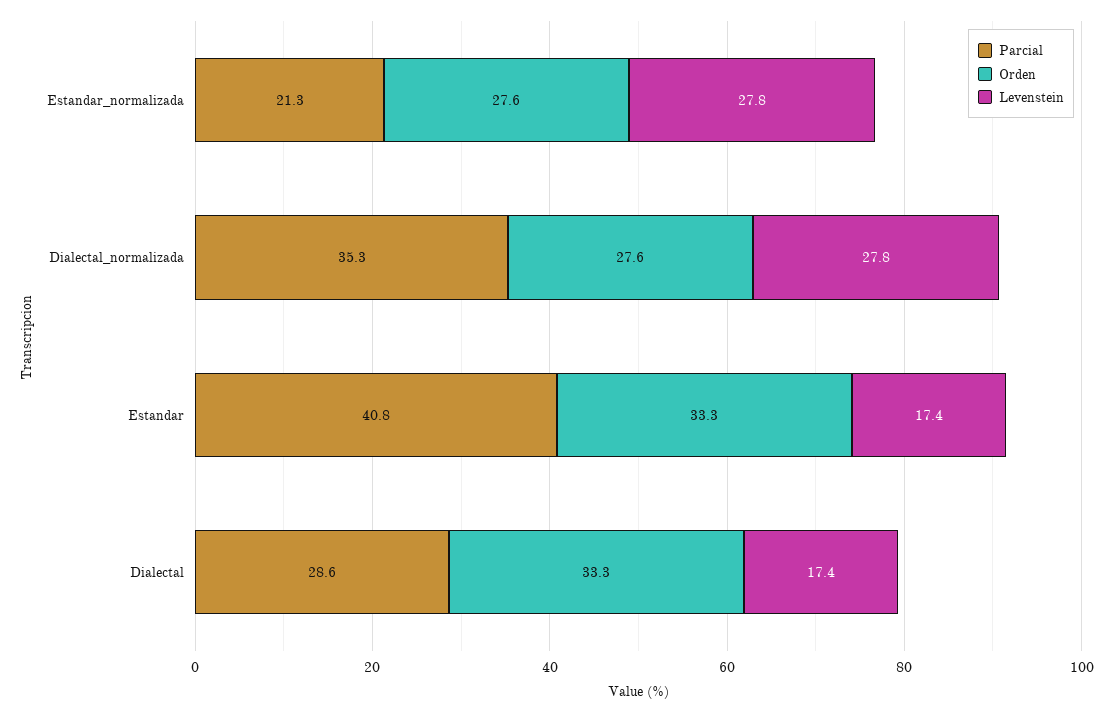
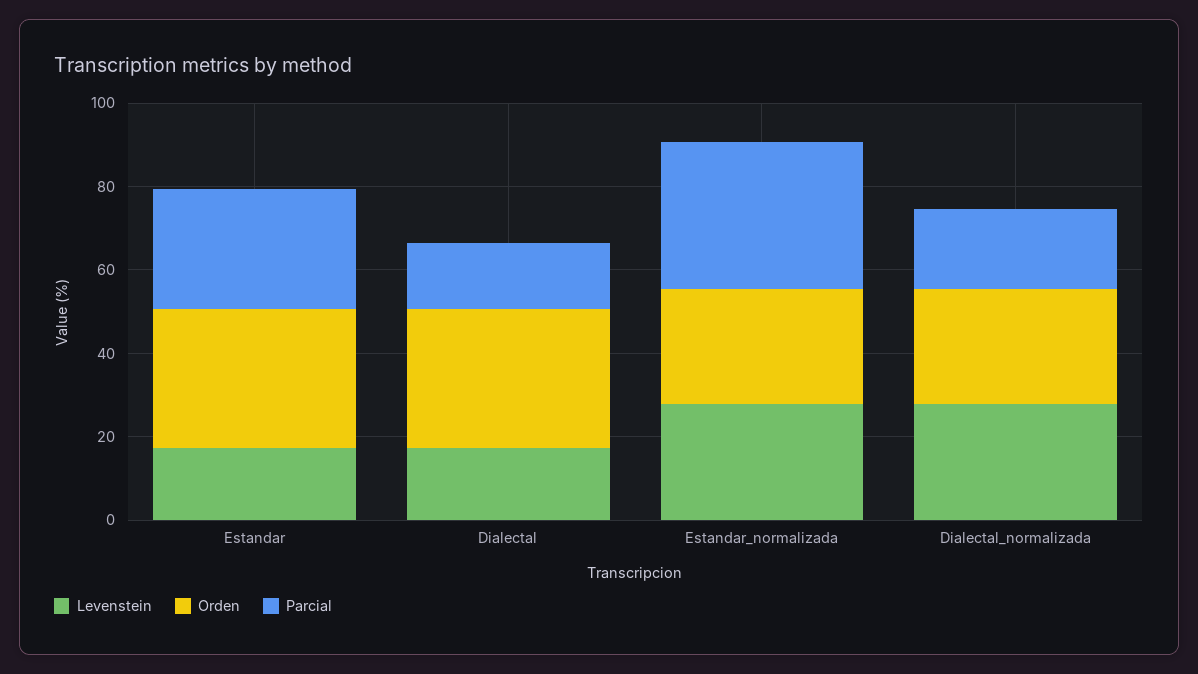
  {
    "Parcial": {
-     "Estandar_normalizada": 21.3,
+     "Estandar_normalizada": 35,
-     "Dialectal_normalizada": 35.3,
+     "Dialectal_normalizada": 20,
-     "Estandar": 40.8,
+     "Estandar": 30,
-     "Dialectal": 28.6
+     "Dialectal": 15
    },
    "Orden": {
      "Estandar_normalizada": 27.6,
      "Dialectal_normalizada": 27.6,
      "Estandar": 33.3,
      "Dialectal": 33.3
    },
    "Levenstein": {
      "Estandar_normalizada": 27.8,
      "Dialectal_normalizada": 27.8,
      "Estandar": 17.4,
      "Dialectal": 17.4
    }
  }

